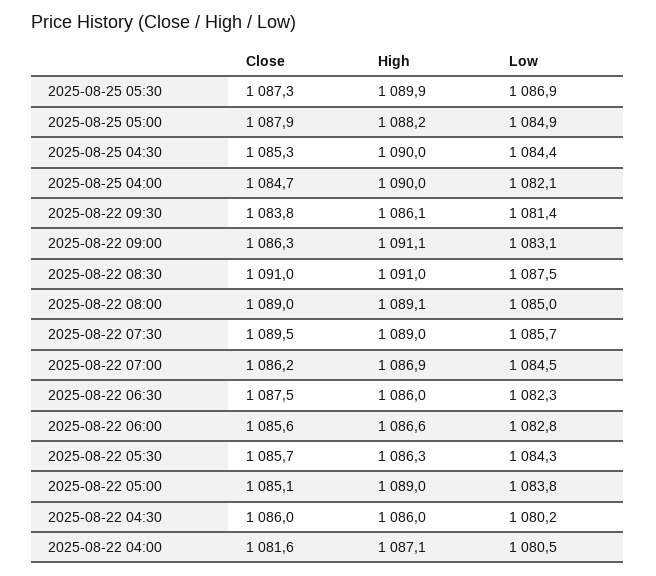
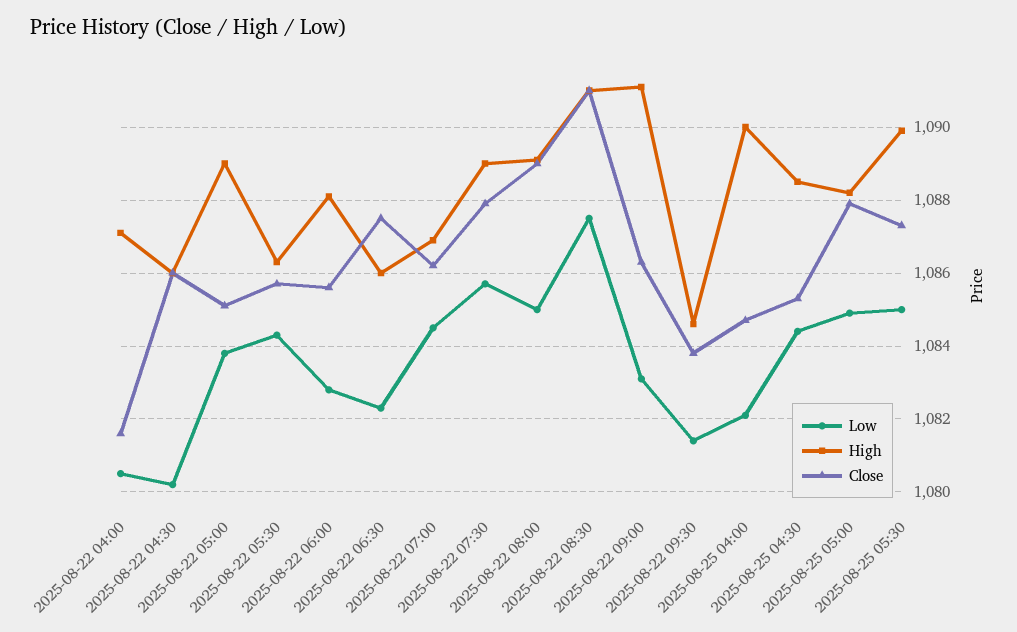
  {
    "Close": {
      "2025-08-25 05:30": 1087.3,
      "2025-08-25 05:00": 1087.9,
      "2025-08-25 04:30": 1085.3,
      "2025-08-25 04:00": 1084.7,
      "2025-08-22 09:30": 1083.8,
      "2025-08-22 09:00": 1086.3,
      "2025-08-22 08:30": 1091,
      "2025-08-22 08:00": 1089,
-     "2025-08-22 07:30": 1089.5,
+     "2025-08-22 07:30": 1088,
      "2025-08-22 07:00": 1086.2,
      "2025-08-22 06:30": 1087.5,
      "2025-08-22 06:00": 1085.6,
      "2025-08-22 05:30": 1085.7,
      "2025-08-22 05:00": 1085.1,
      "2025-08-22 04:30": 1086,
      "2025-08-22 04:00": 1081.6
    },
    "High": {
      "2025-08-25 05:30": 1089.9,
      "2025-08-25 05:00": 1088.2,
-     "2025-08-25 04:30": 1090,
+     "2025-08-25 04:30": 1088.5,
      "2025-08-25 04:00": 1090,
-     "2025-08-22 09:30": 1086.1,
+     "2025-08-22 09:30": 1084.5,
      "2025-08-22 09:00": 1091.1,
      "2025-08-22 08:30": 1091,
      "2025-08-22 08:00": 1089.1,
      "2025-08-22 07:30": 1089,
      "2025-08-22 07:00": 1086.9,
      "2025-08-22 06:30": 1086,
-     "2025-08-22 06:00": 1086.6,
+     "2025-08-22 06:00": 1088,
      "2025-08-22 05:30": 1086.3,
      "2025-08-22 05:00": 1089,
      "2025-08-22 04:30": 1086,
      "2025-08-22 04:00": 1087.1
    },
    "Low": {
-     "2025-08-25 05:30": 1086.9,
+     "2025-08-25 05:30": 1085,
      "2025-08-25 05:00": 1084.9,
      "2025-08-25 04:30": 1084.4,
      "2025-08-25 04:00": 1082.1,
      "2025-08-22 09:30": 1081.4,
      "2025-08-22 09:00": 1083.1,
      "2025-08-22 08:30": 1087.5,
      "2025-08-22 08:00": 1085,
      "2025-08-22 07:30": 1085.7,
      "2025-08-22 07:00": 1084.5,
      "2025-08-22 06:30": 1082.3,
      "2025-08-22 06:00": 1082.8,
      "2025-08-22 05:30": 1084.3,
      "2025-08-22 05:00": 1083.8,
      "2025-08-22 04:30": 1080.2,
      "2025-08-22 04:00": 1080.5
    }
  }

